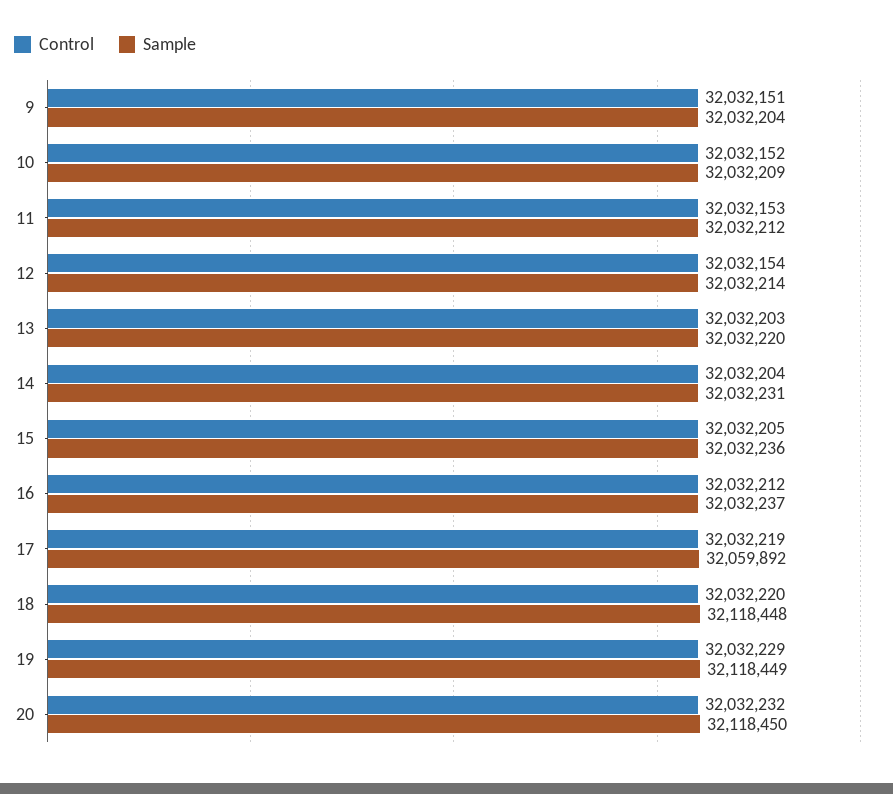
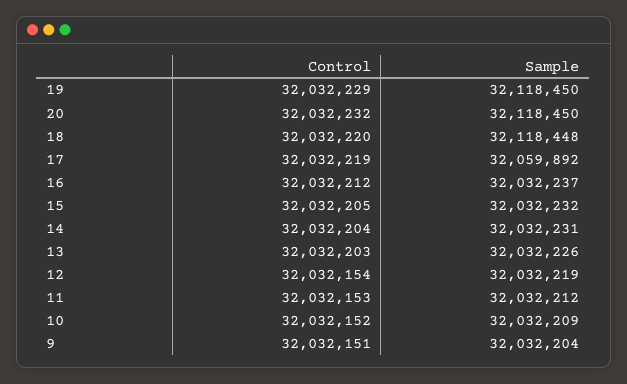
  {
    "Control": {
      "9": 32032151,
      "10": 32032152,
      "11": 32032153,
      "12": 32032154,
      "13": 32032203,
      "14": 32032204,
      "15": 32032205,
      "16": 32032212,
      "17": 32032219,
      "18": 32032220,
      "19": 32032229,
      "20": 32032232
    },
    "Sample": {
      "9": 32032204,
      "10": 32032209,
      "11": 32032212,
-     "12": 32032214,
+     "12": 32032219,
-     "13": 32032220,
+     "13": 32032226,
      "14": 32032231,
-     "15": 32032236,
+     "15": 32032232,
      "16": 32032237,
      "17": 32059892,
      "18": 32118448,
-     "19": 32118449,
+     "19": 32118450,
      "20": 32118450
    }
  }

